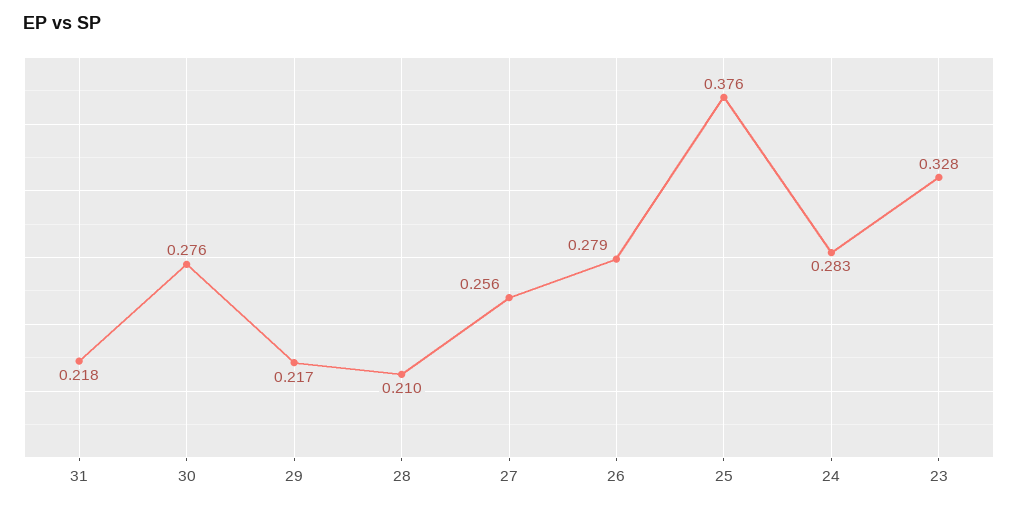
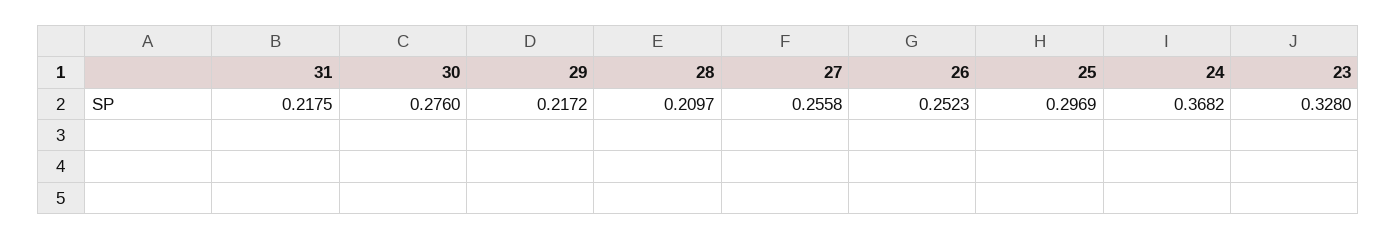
  {
    "31": 0.2175,
    "30": 0.276,
    "29": 0.2172,
    "28": 0.2097,
    "27": 0.2558,
-   "26": 0.279,
+   "26": 0.2523,
-   "25": 0.376,
+   "25": 0.2969,
-   "24": 0.283,
+   "24": 0.3682,
    "23": 0.328
  }

